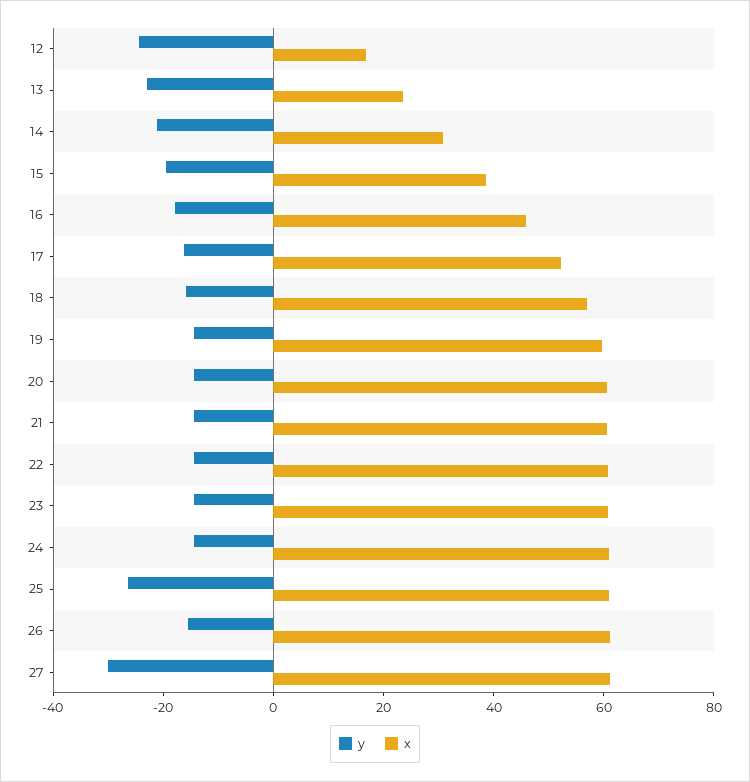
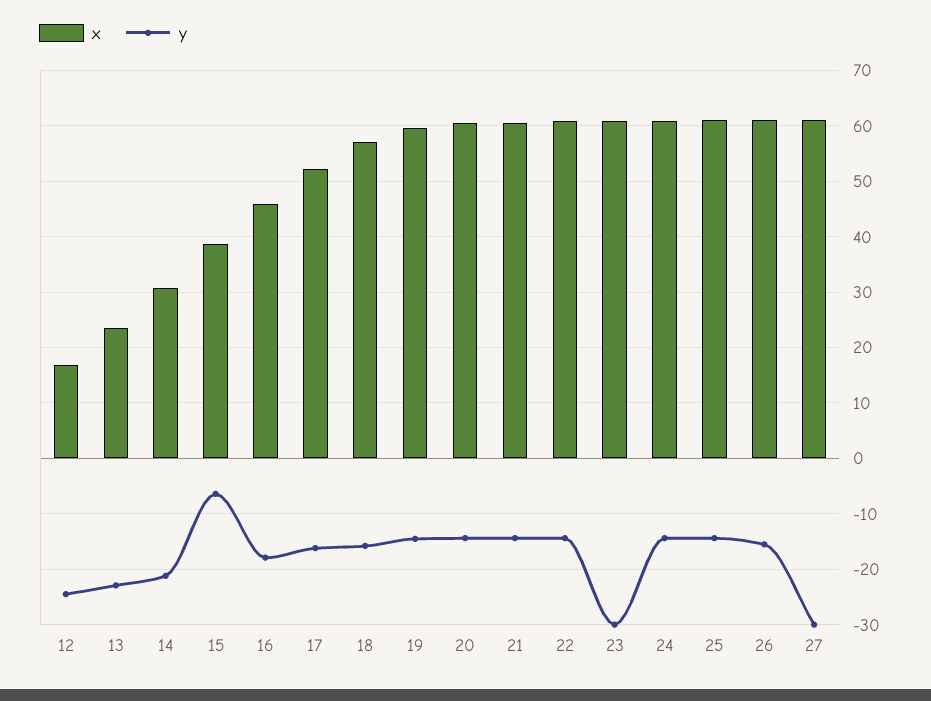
  {
    "y": {
      "12": -24,
      "13": -22,
      "14": -22,
-     "15": -20,
+     "15": -6,
      "16": -18,
      "17": -16,
      "18": -16,
      "19": -14,
      "20": -14,
      "21": -14,
      "22": -14,
-     "23": -15,
+     "23": -30,
      "24": -14,
-     "25": -25,
+     "25": -14,
      "26": -16,
      "27": -30
    },
    "x": {
      "12": 16,
      "13": 24,
      "14": 30,
      "15": 38,
      "16": 46,
      "17": 52,
      "18": 58,
      "19": 60,
      "20": 60,
      "21": 60,
      "22": 60,
      "23": 60,
      "24": 60,
      "25": 62,
      "26": 62,
      "27": 62
    }
  }

